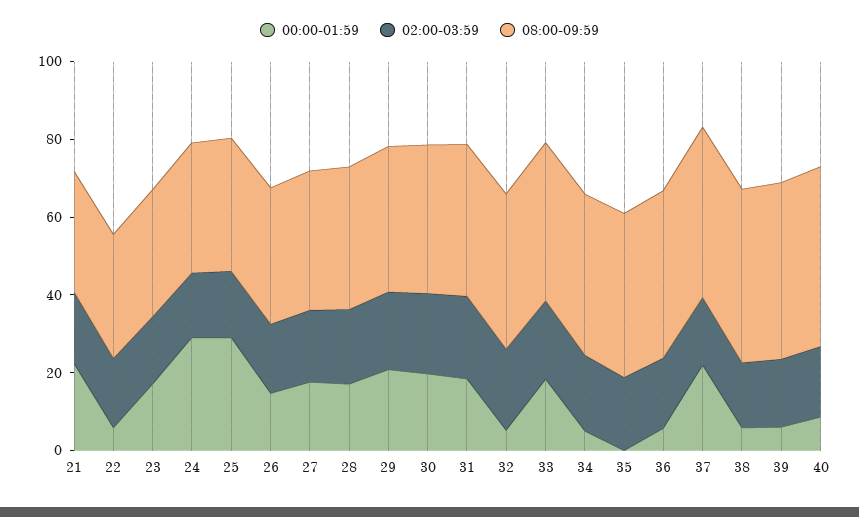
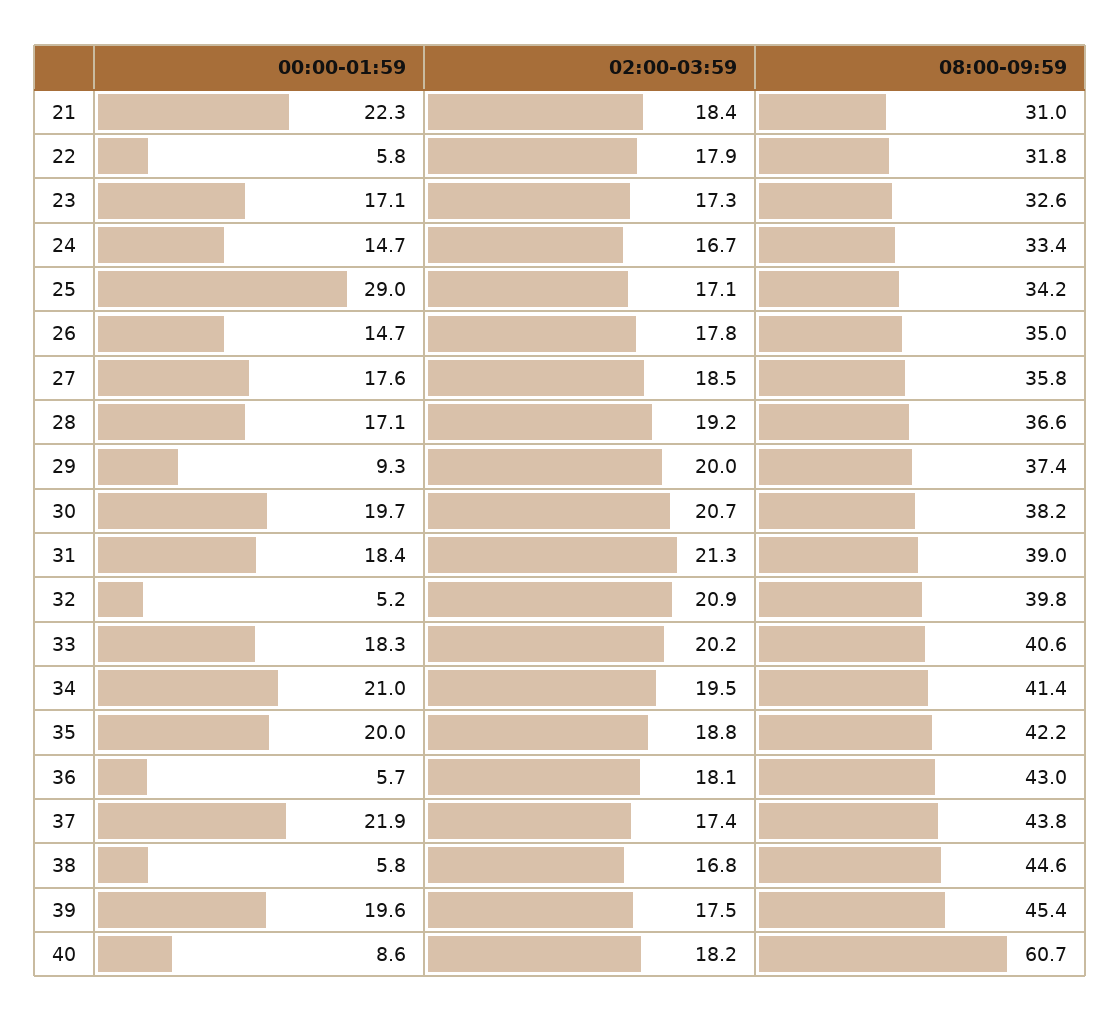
  {
    "00:00-01:59": {
      "21": 22.3,
      "22": 5.8,
      "23": 17.1,
-     "24": 30,
+     "24": 14.7,
      "25": 29,
      "26": 14.7,
      "27": 17.6,
      "28": 17.1,
-     "29": 20,
+     "29": 9.3,
      "30": 19.7,
      "31": 18.4,
      "32": 5.2,
      "33": 18.3,
-     "34": 5,
+     "34": 21,
-     "35": 0,
+     "35": 20,
      "36": 5.7,
      "37": 21.9,
      "38": 5.8,
-     "39": 5,
+     "39": 19.6,
      "40": 8.6
    },
    "02:00-03:59": {
      "21": 18.4,
      "22": 17.9,
      "23": 17.3,
      "24": 16.7,
      "25": 17.1,
      "26": 17.8,
      "27": 18.5,
      "28": 19.2,
      "29": 20,
      "30": 20.7,
      "31": 21.3,
      "32": 20.9,
      "33": 20.2,
      "34": 19.5,
      "35": 18.8,
      "36": 18.1,
      "37": 17.4,
      "38": 16.8,
      "39": 17.5,
      "40": 18.2
    },
    "08:00-09:59": {
      "21": 31,
      "22": 31.8,
      "23": 32.6,
      "24": 33.4,
      "25": 34.2,
      "26": 35,
      "27": 35.8,
      "28": 36.6,
      "29": 37.4,
      "30": 38.2,
      "31": 39,
      "32": 39.8,
      "33": 40.6,
      "34": 41.4,
      "35": 42.2,
      "36": 43,
      "37": 43.8,
      "38": 44.6,
      "39": 45.4,
-     "40": 45
+     "40": 60.7
    }
  }

